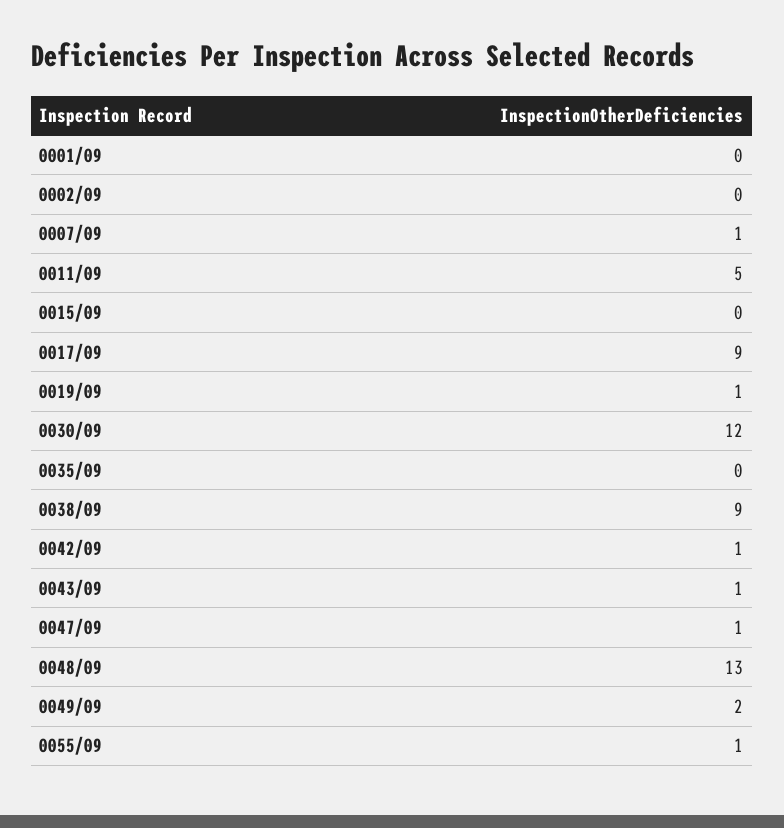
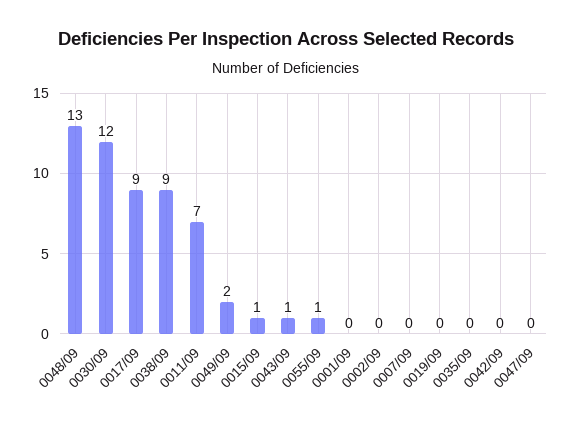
  {
    "0001/09": 0,
    "0002/09": 0,
-   "0007/09": 1,
+   "0007/09": 0,
-   "0011/09": 5,
+   "0011/09": 7,
-   "0015/09": 0,
+   "0015/09": 1,
    "0017/09": 9,
-   "0019/09": 1,
+   "0019/09": 0,
    "0030/09": 12,
    "0035/09": 0,
    "0038/09": 9,
-   "0042/09": 1,
+   "0042/09": 0,
    "0043/09": 1,
-   "0047/09": 1,
+   "0047/09": 0,
    "0048/09": 13,
    "0049/09": 2,
    "0055/09": 1
  }

